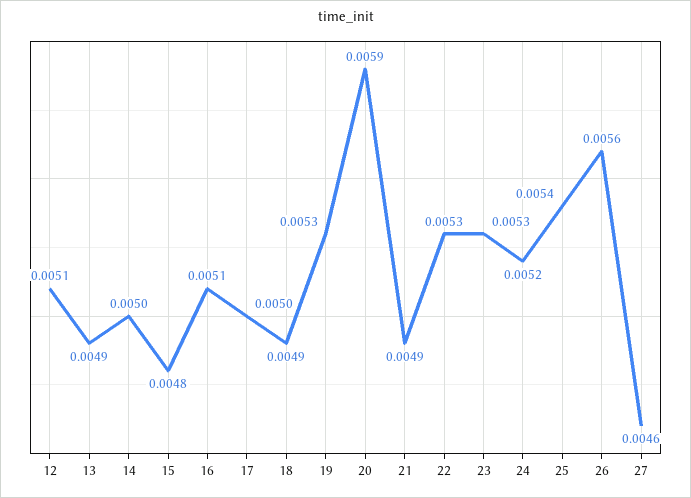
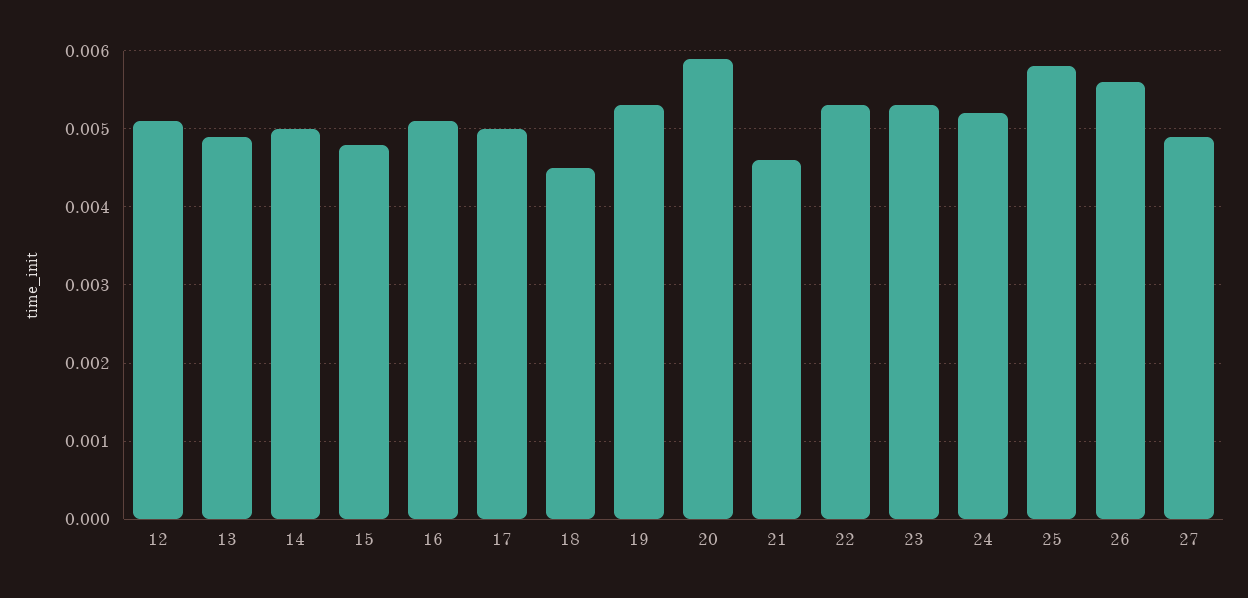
  {
    "12": 0.0051,
    "13": 0.0049,
    "14": 0.005,
    "15": 0.0048,
    "16": 0.0051,
    "17": 0.005,
-   "18": 0.0049,
+   "18": 0.0045,
    "19": 0.0053,
    "20": 0.0059,
-   "21": 0.0049,
+   "21": 0.0046,
    "22": 0.0053,
    "23": 0.0053,
    "24": 0.0052,
-   "25": 0.0054,
+   "25": 0.0058,
    "26": 0.0056,
-   "27": 0.0046
+   "27": 0.0049
  }

